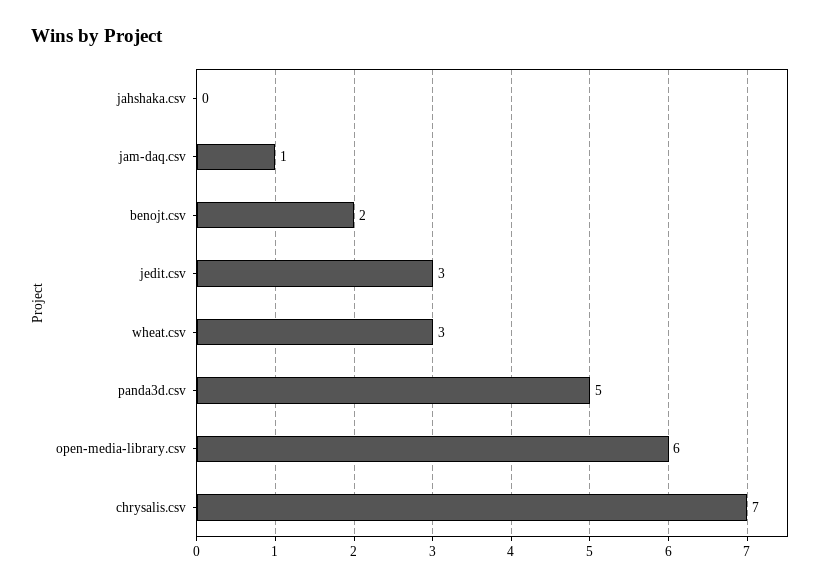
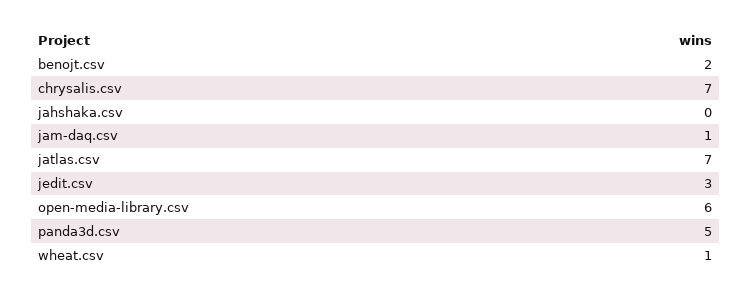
  {
    "jahshaka.csv": 0,
    "jam-daq.csv": 1,
    "benojt.csv": 2,
    "jedit.csv": 3,
-   "wheat.csv": 3,
+   "wheat.csv": 1,
    "panda3d.csv": 5,
    "open-media-library.csv": 6,
-   "chrysalis.csv": 7
+   "chrysalis.csv": 7,
+   "jatlas.csv": 7
  }

